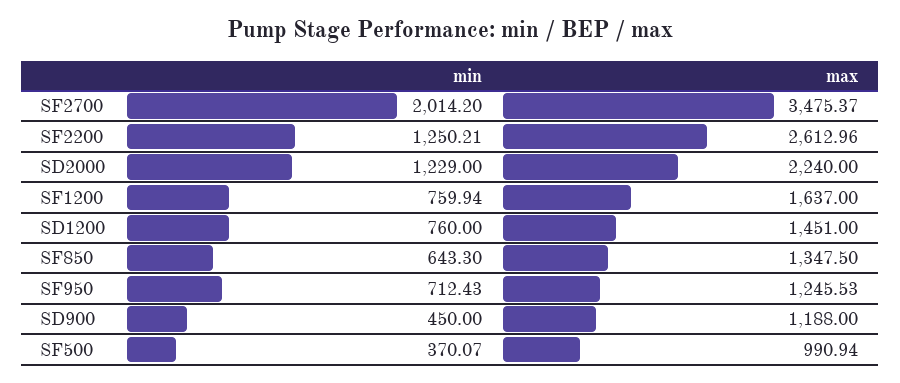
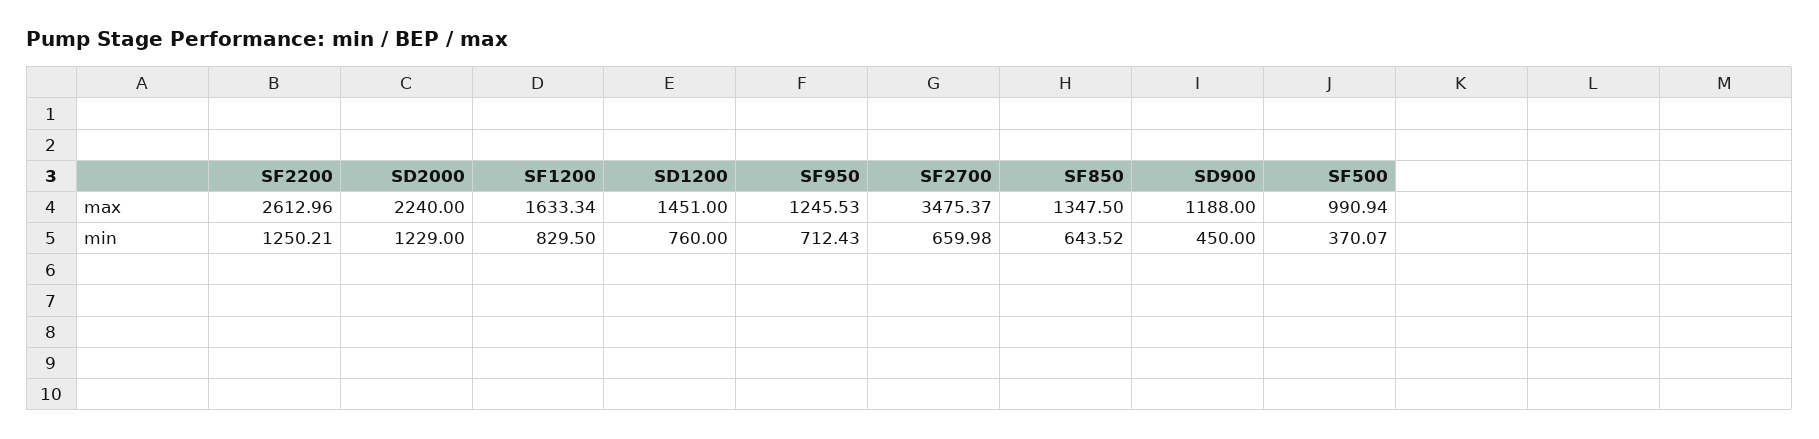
  {
    "min": {
-     "SF2700": 2014.2,
+     "SF2700": 659.98,
      "SF2200": 1250.21,
      "SD2000": 1229,
-     "SF1200": 759.94,
+     "SF1200": 829.5,
      "SD1200": 760,
-     "SF850": 643.3,
+     "SF850": 643.52,
      "SF950": 712.43,
      "SD900": 450,
      "SF500": 370.07
    },
    "max": {
      "SF2700": 3475.37,
      "SF2200": 2612.96,
      "SD2000": 2240,
-     "SF1200": 1637,
+     "SF1200": 1633.34,
      "SD1200": 1451,
      "SF850": 1347.5,
      "SF950": 1245.53,
      "SD900": 1188,
      "SF500": 990.94
    }
  }

